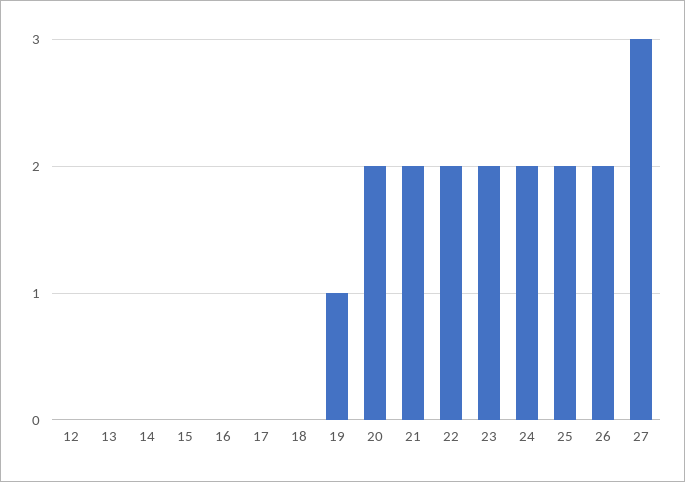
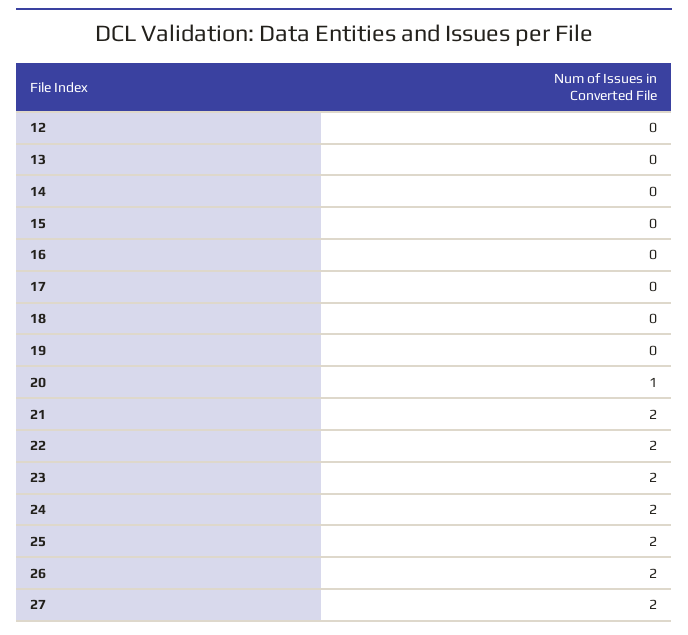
  {
    "12": 0,
    "13": 0,
    "14": 0,
    "15": 0,
    "16": 0,
    "17": 0,
    "18": 0,
-   "19": 1,
+   "19": 0,
-   "20": 2,
+   "20": 1,
    "21": 2,
    "22": 2,
    "23": 2,
    "24": 2,
    "25": 2,
    "26": 2,
-   "27": 3
+   "27": 2
  }

